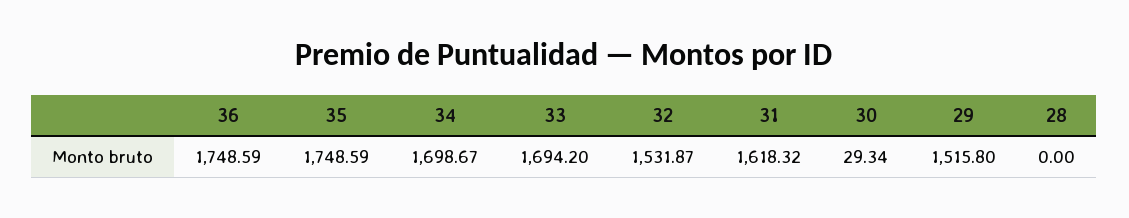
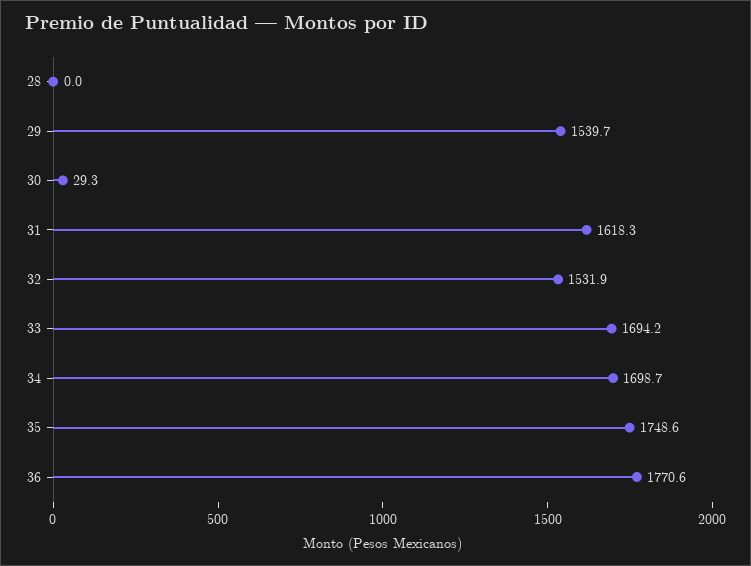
  {
-   "36": 1748.59,
+   "36": 1770.6,
    "35": 1748.59,
    "34": 1698.67,
    "33": 1694.2,
    "32": 1531.87,
    "31": 1618.32,
    "30": 29.34,
-   "29": 1515.8,
+   "29": 1539.7,
    "28": 0
  }

